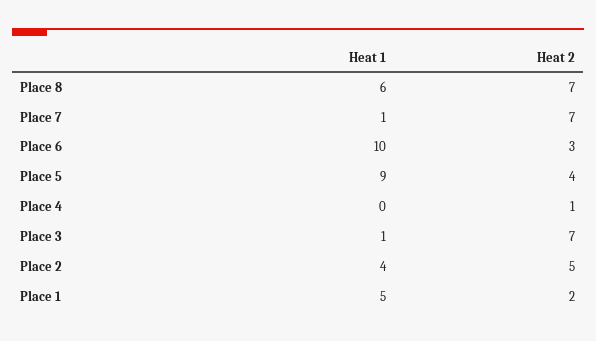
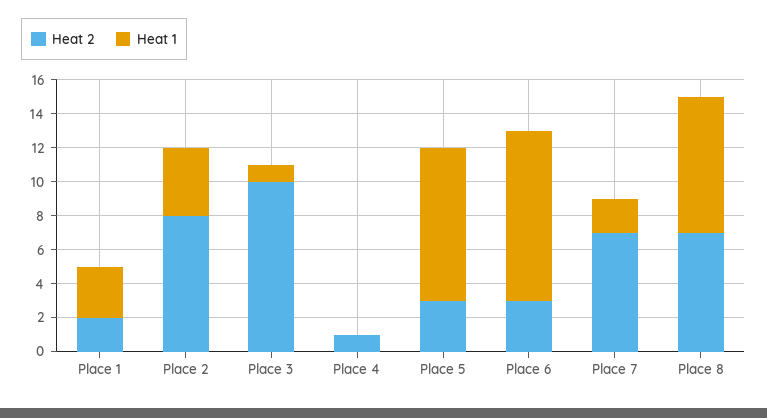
  {
    "Heat 1": {
-     "Place 8": 6,
+     "Place 8": 8,
-     "Place 7": 1,
+     "Place 7": 2,
      "Place 6": 10,
      "Place 5": 9,
      "Place 4": 0,
      "Place 3": 1,
      "Place 2": 4,
-     "Place 1": 5
+     "Place 1": 3
    },
    "Heat 2": {
      "Place 8": 7,
      "Place 7": 7,
      "Place 6": 3,
-     "Place 5": 4,
+     "Place 5": 3,
      "Place 4": 1,
-     "Place 3": 7,
+     "Place 3": 10,
-     "Place 2": 5,
+     "Place 2": 8,
      "Place 1": 2
    }
  }

